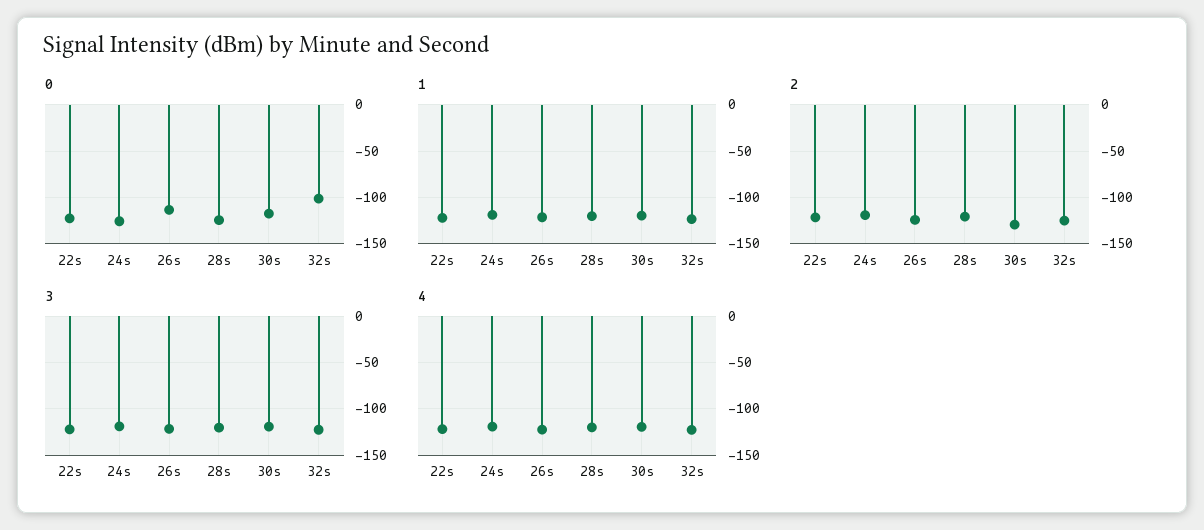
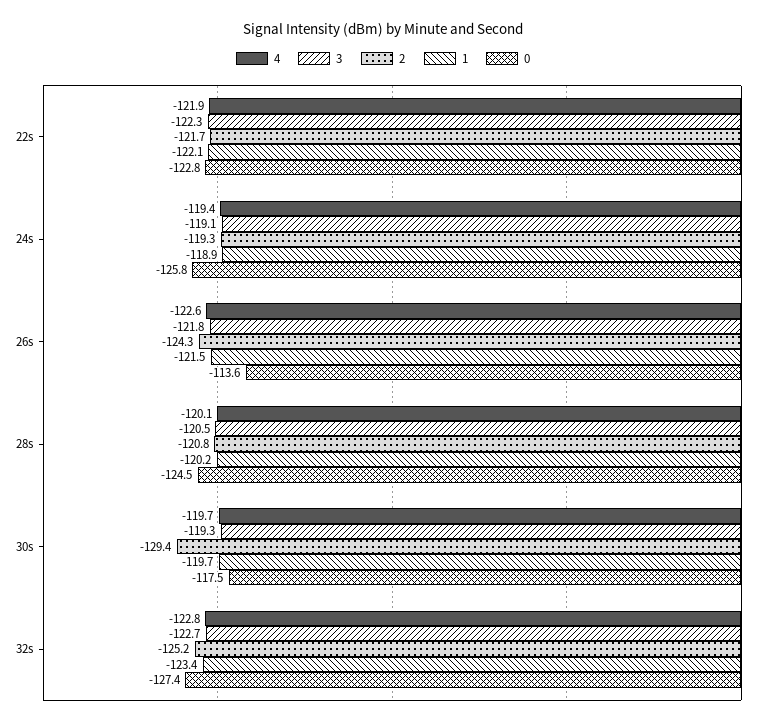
  {
    "0": {
      "22s": -122.8,
      "24s": -125.8,
      "26s": -113.6,
      "28s": -124.5,
      "30s": -117.5,
-     "32s": -100
+     "32s": -127.4
    },
    "1": {
      "22s": -122.1,
      "24s": -118.9,
      "26s": -121.5,
      "28s": -120.2,
      "30s": -119.7,
      "32s": -123.4
    },
    "2": {
      "22s": -121.7,
      "24s": -119.3,
      "26s": -124.3,
      "28s": -120.8,
      "30s": -129.4,
      "32s": -125.2
    },
    "3": {
      "22s": -122.3,
      "24s": -119.1,
      "26s": -121.8,
      "28s": -120.5,
      "30s": -119.3,
      "32s": -122.7
    },
    "4": {
      "22s": -121.9,
      "24s": -119.4,
      "26s": -122.6,
      "28s": -120.1,
      "30s": -119.7,
      "32s": -122.8
    }
  }

